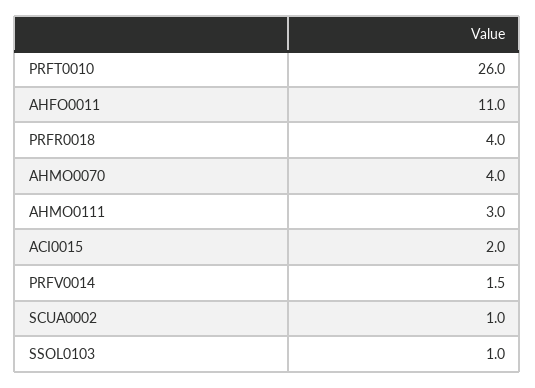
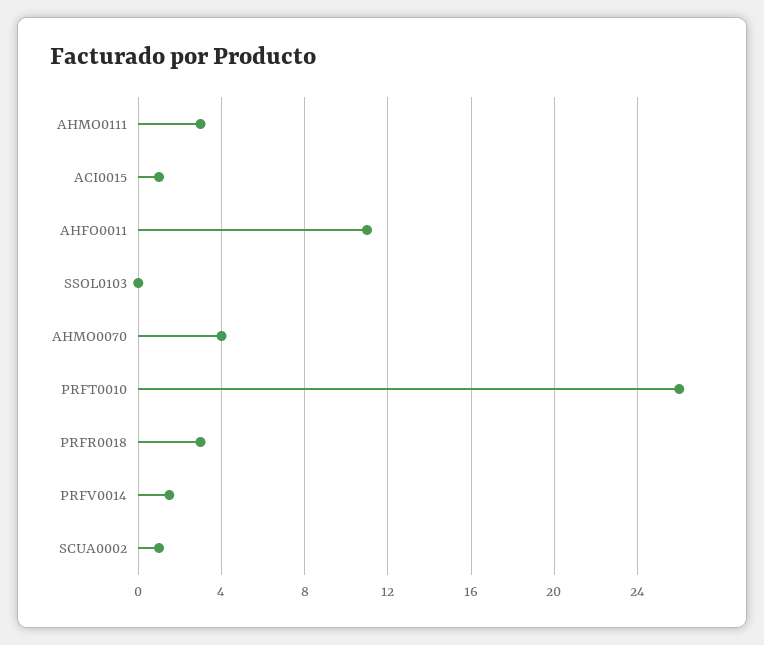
  {
    "PRFT0010": 26,
    "AHFO0011": 11,
-   "PRFR0018": 4,
+   "PRFR0018": 3,
    "AHMO0070": 4,
    "AHMO0111": 3,
-   "ACI0015": 2,
+   "ACI0015": 1,
    "PRFV0014": 1.5,
    "SCUA0002": 1,
-   "SSOL0103": 1
+   "SSOL0103": 0
  }

